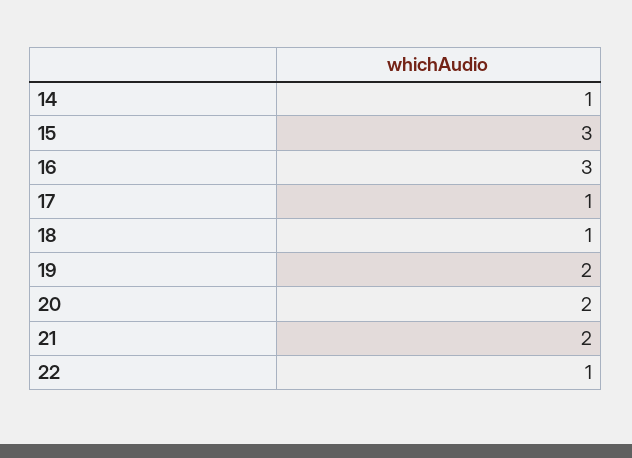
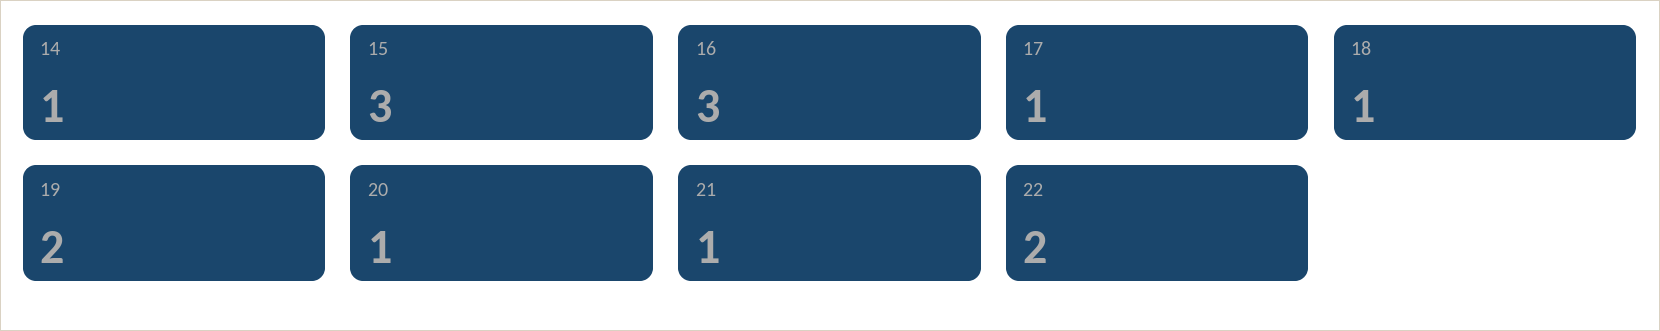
  {
    "14": 1,
    "15": 3,
    "16": 3,
    "17": 1,
    "18": 1,
    "19": 2,
-   "20": 2,
+   "20": 1,
-   "21": 2,
+   "21": 1,
-   "22": 1
+   "22": 2
  }

